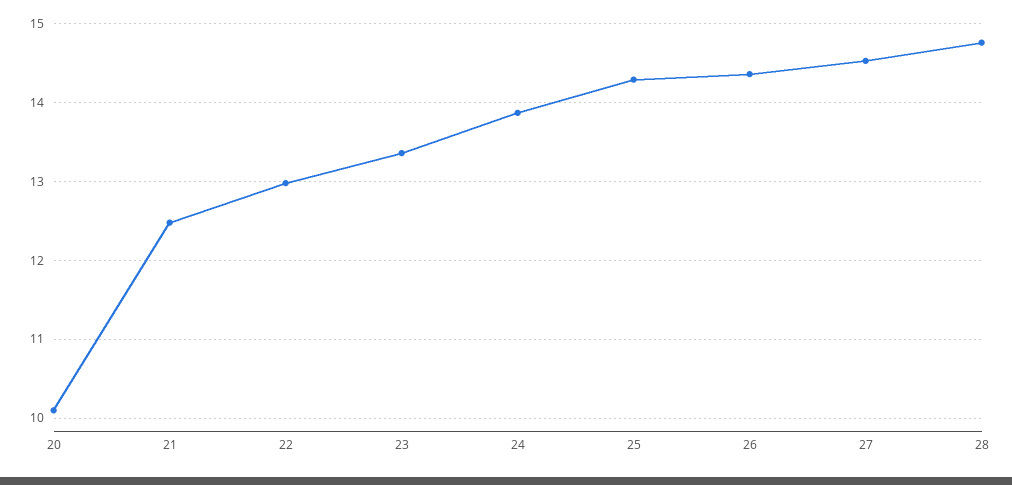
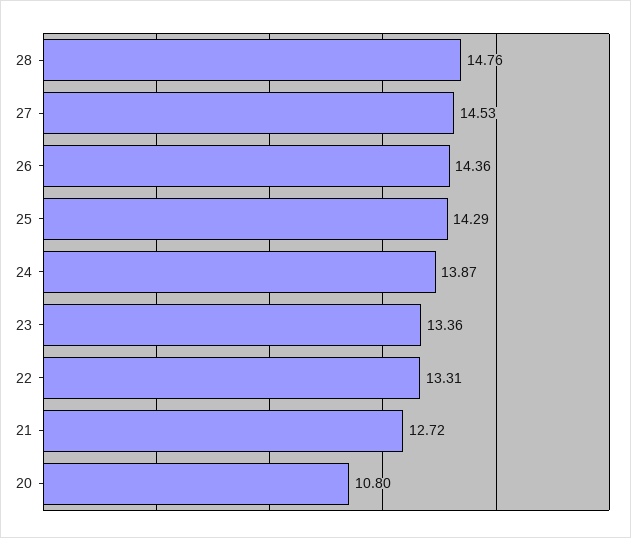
  {
-   "20": 10.1,
+   "20": 10.8,
-   "21": 12.5,
+   "21": 12.72,
-   "22": 13,
+   "22": 13.31,
    "23": 13.36,
    "24": 13.87,
    "25": 14.29,
    "26": 14.36,
    "27": 14.53,
    "28": 14.76
  }

